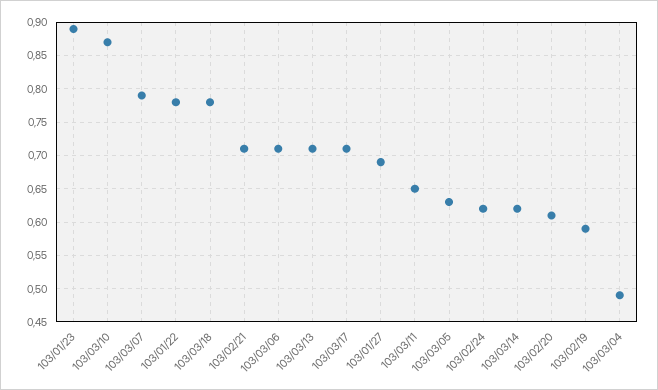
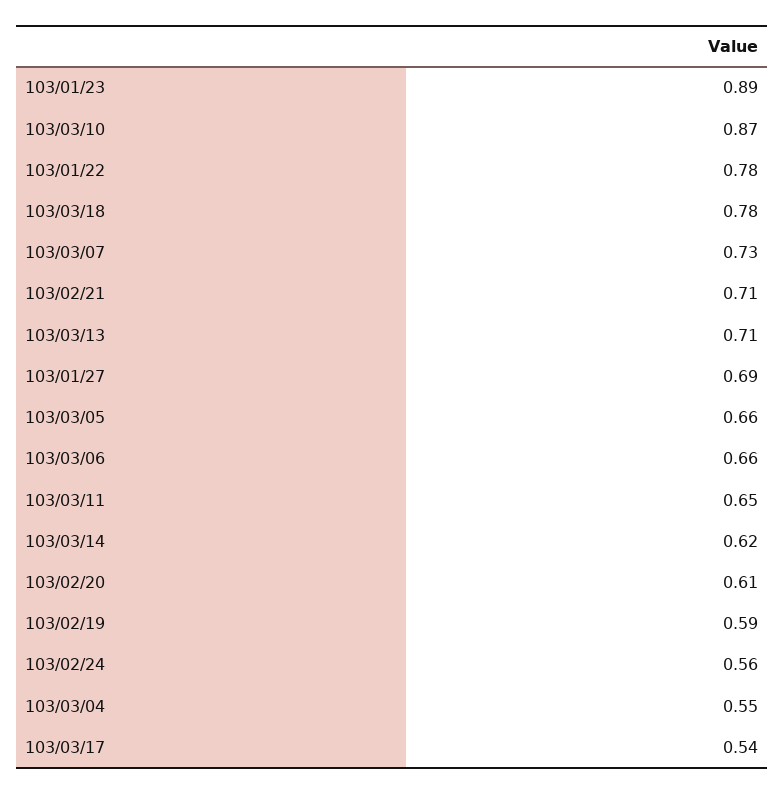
  {
    "103/01/23": 0.89,
    "103/03/10": 0.87,
-   "103/03/07": 0.79,
+   "103/03/07": 0.73,
    "103/01/22": 0.78,
    "103/03/18": 0.78,
    "103/02/21": 0.71,
-   "103/03/06": 0.71,
+   "103/03/06": 0.66,
    "103/03/13": 0.71,
-   "103/03/17": 0.71,
+   "103/03/17": 0.54,
    "103/01/27": 0.69,
    "103/03/11": 0.65,
-   "103/03/05": 0.63,
+   "103/03/05": 0.66,
-   "103/02/24": 0.62,
+   "103/02/24": 0.56,
    "103/03/14": 0.62,
    "103/02/20": 0.61,
    "103/02/19": 0.59,
-   "103/03/04": 0.49
+   "103/03/04": 0.55
  }

